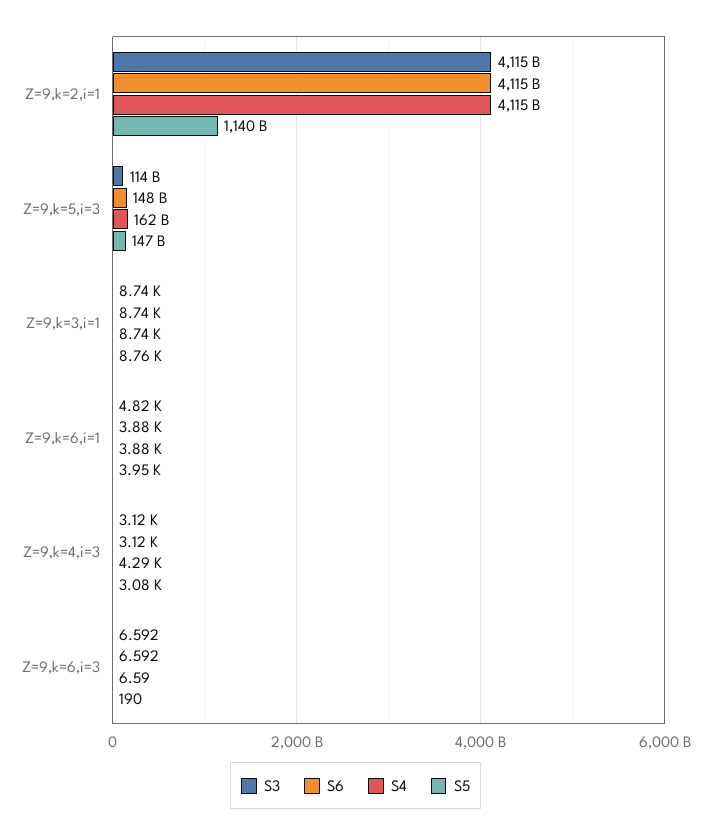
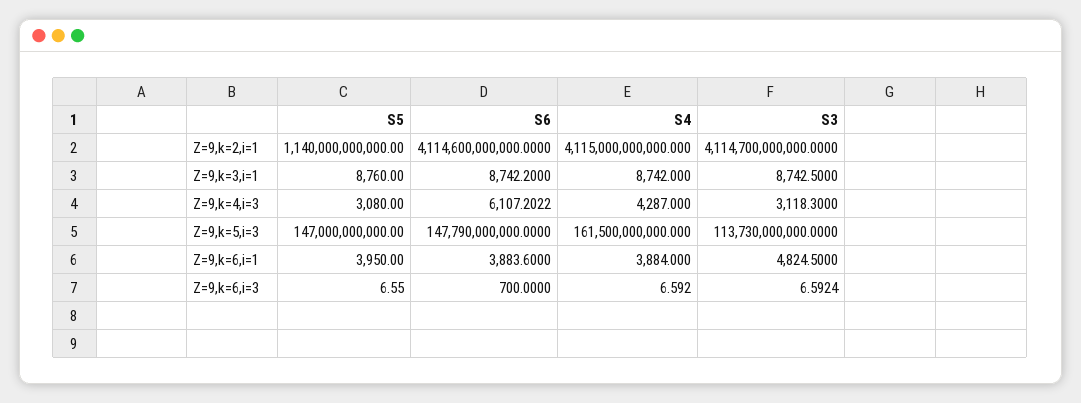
  {
    "S3": {
      "Z=9,k=2,i=1": 4114700000000,
      "Z=9,k=5,i=3": 113730000000,
      "Z=9,k=3,i=1": 8742.5,
      "Z=9,k=6,i=1": 4824.5,
      "Z=9,k=4,i=3": 3118.3,
      "Z=9,k=6,i=3": 6.5924
    },
    "S6": {
      "Z=9,k=2,i=1": 4114600000000,
      "Z=9,k=5,i=3": 147790000000,
      "Z=9,k=3,i=1": 8742.2,
      "Z=9,k=6,i=1": 3883.6,
-     "Z=9,k=4,i=3": 3120,
+     "Z=9,k=4,i=3": 6107.2022,
-     "Z=9,k=6,i=3": 6.592
+     "Z=9,k=6,i=3": 700
    },
    "S4": {
      "Z=9,k=2,i=1": 4115000000000,
      "Z=9,k=5,i=3": 161500000000,
      "Z=9,k=3,i=1": 8742,
      "Z=9,k=6,i=1": 3884,
      "Z=9,k=4,i=3": 4287,
      "Z=9,k=6,i=3": 6.592
    },
    "S5": {
      "Z=9,k=2,i=1": 1140000000000,
      "Z=9,k=5,i=3": 147000000000,
      "Z=9,k=3,i=1": 8760,
      "Z=9,k=6,i=1": 3950,
      "Z=9,k=4,i=3": 3080,
-     "Z=9,k=6,i=3": 190
+     "Z=9,k=6,i=3": 6.55
    }
  }

